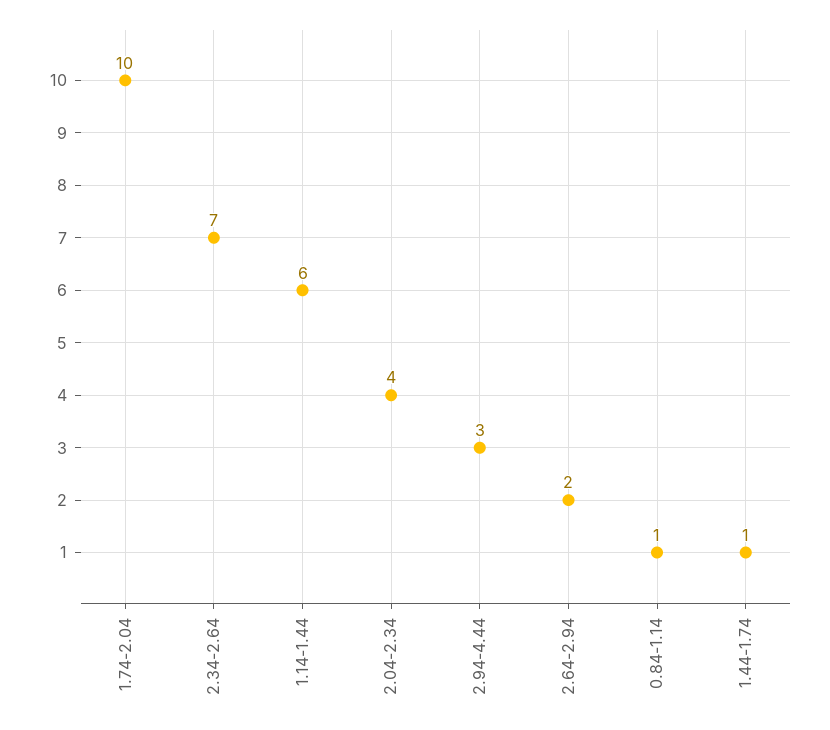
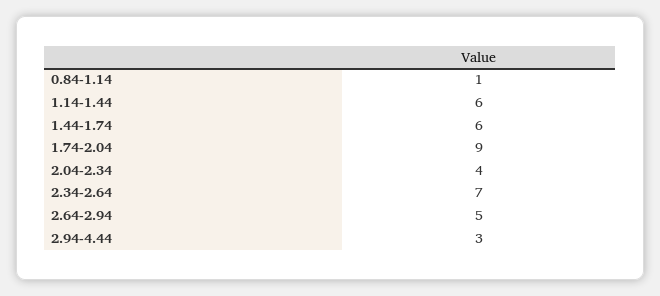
  {
-   "1.74-2.04": 10,
+   "1.74-2.04": 9,
    "2.34-2.64": 7,
    "1.14-1.44": 6,
    "2.04-2.34": 4,
    "2.94-4.44": 3,
-   "2.64-2.94": 2,
+   "2.64-2.94": 5,
    "0.84-1.14": 1,
-   "1.44-1.74": 1
+   "1.44-1.74": 6
  }

